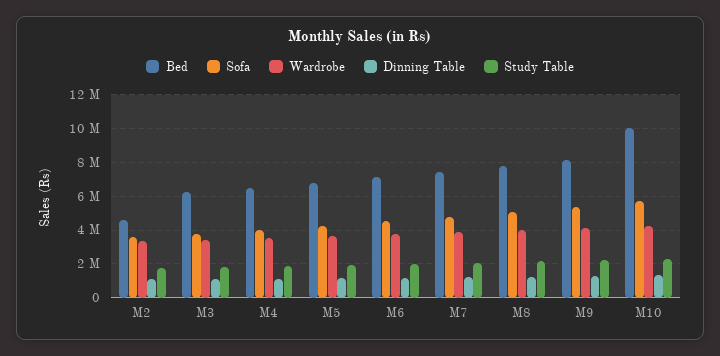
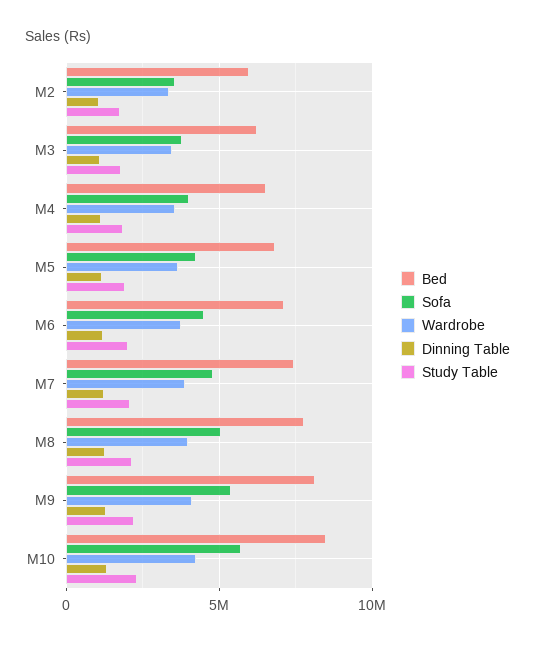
  {
    "Bed": {
-     "M2": 4500000,
+     "M2": 6000000,
      "M3": 6000000,
      "M4": 6500000,
      "M5": 7000000,
      "M6": 7000000,
      "M7": 7500000,
      "M8": 8000000,
      "M9": 8000000,
-     "M10": 10000000
+     "M10": 8500000
    },
    "Sofa": {
      "M2": 3500000,
      "M3": 4000000,
      "M4": 4000000,
      "M5": 4000000,
      "M6": 4500000,
      "M7": 5000000,
      "M8": 5000000,
      "M9": 5500000,
      "M10": 5500000
    },
    "Wardrobe": {
      "M2": 3500000,
      "M3": 3500000,
      "M4": 3500000,
      "M5": 3500000,
      "M6": 4000000,
      "M7": 4000000,
      "M8": 4000000,
      "M9": 4000000,
      "M10": 4000000
    },
    "Dinning Table": {
      "M2": 1000000,
      "M3": 1000000,
      "M4": 1000000,
      "M5": 1000000,
      "M6": 1000000,
      "M7": 1000000,
      "M8": 1000000,
      "M9": 1500000,
      "M10": 1500000
    },
    "Study Table": {
      "M2": 1500000,
      "M3": 2000000,
      "M4": 2000000,
      "M5": 2000000,
      "M6": 2000000,
      "M7": 2000000,
      "M8": 2000000,
      "M9": 2000000,
      "M10": 2500000
    }
  }

